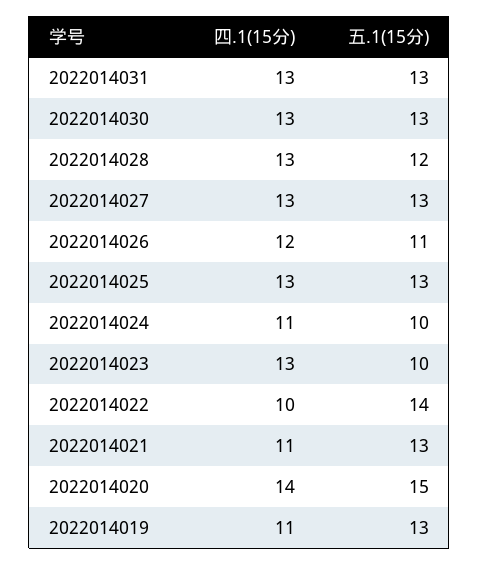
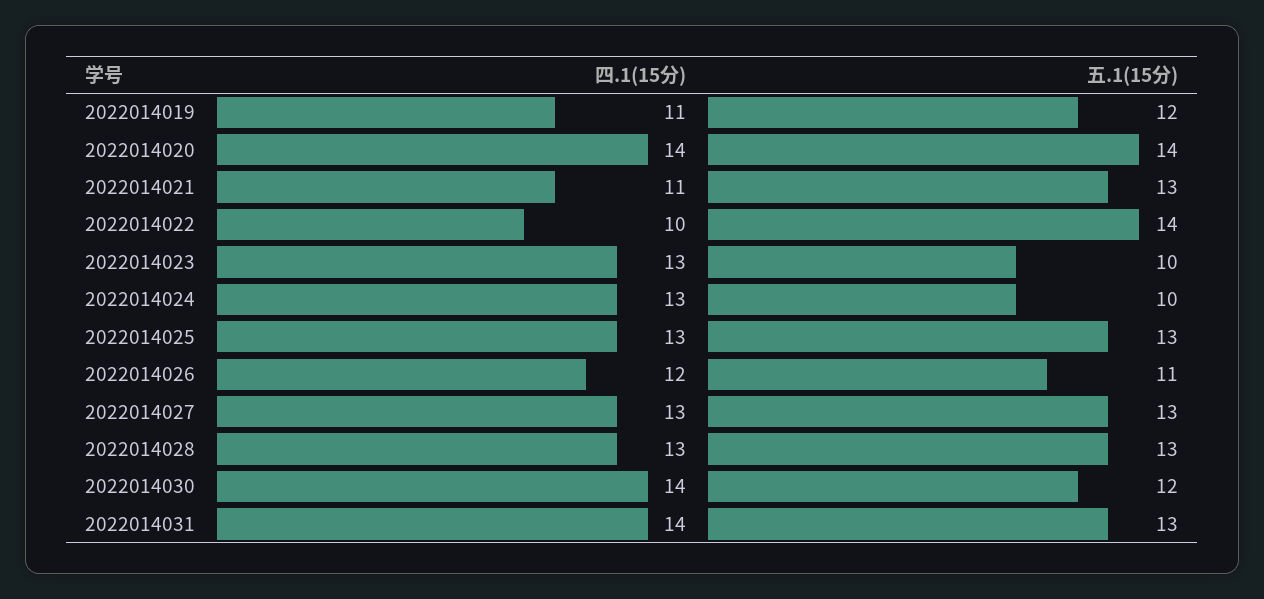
  {
    "四.1(15分)": {
-     "2022014031": 13,
+     "2022014031": 14,
-     "2022014030": 13,
+     "2022014030": 14,
      "2022014028": 13,
      "2022014027": 13,
      "2022014026": 12,
      "2022014025": 13,
-     "2022014024": 11,
+     "2022014024": 13,
      "2022014023": 13,
      "2022014022": 10,
      "2022014021": 11,
      "2022014020": 14,
      "2022014019": 11
    },
    "五.1(15分)": {
      "2022014031": 13,
-     "2022014030": 13,
+     "2022014030": 12,
-     "2022014028": 12,
+     "2022014028": 13,
      "2022014027": 13,
      "2022014026": 11,
      "2022014025": 13,
      "2022014024": 10,
      "2022014023": 10,
      "2022014022": 14,
      "2022014021": 13,
-     "2022014020": 15,
+     "2022014020": 14,
-     "2022014019": 13
+     "2022014019": 12
    }
  }

